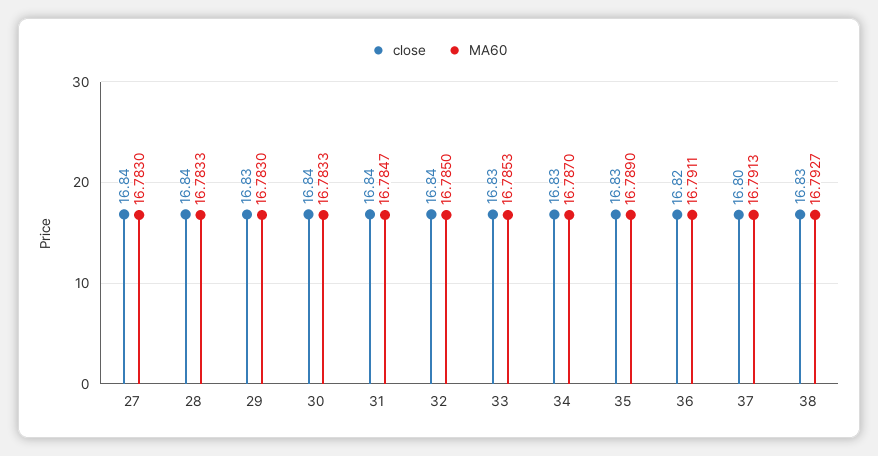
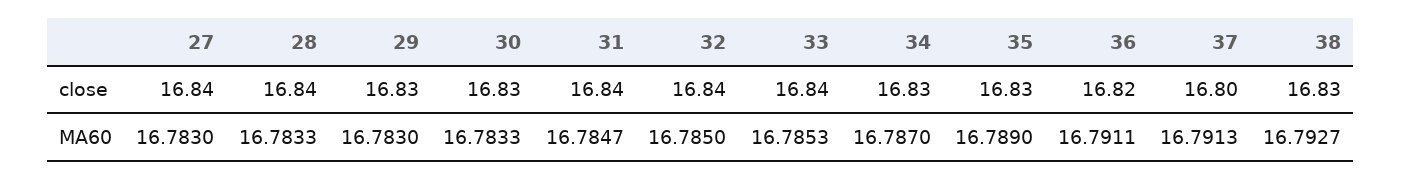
  {
    "close": {
      "27": 16.84,
      "28": 16.84,
      "29": 16.83,
-     "30": 16.84,
+     "30": 16.83,
      "31": 16.84,
      "32": 16.84,
-     "33": 16.83,
+     "33": 16.84,
      "34": 16.83,
      "35": 16.83,
      "36": 16.82,
      "37": 16.8,
      "38": 16.83
    },
    "MA60": {
      "27": 16.783,
      "28": 16.7833,
      "29": 16.783,
      "30": 16.7833,
      "31": 16.7847,
      "32": 16.785,
      "33": 16.7853,
      "34": 16.787,
      "35": 16.789,
      "36": 16.7911,
      "37": 16.7913,
      "38": 16.7927
    }
  }

